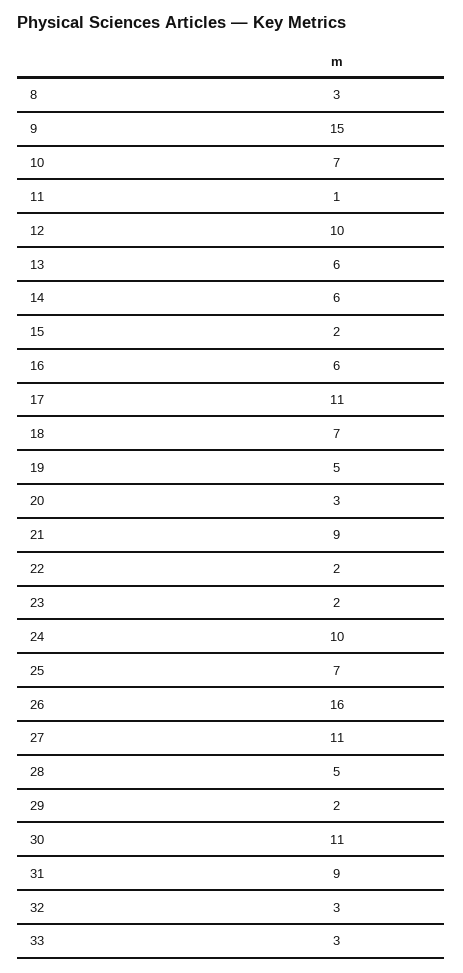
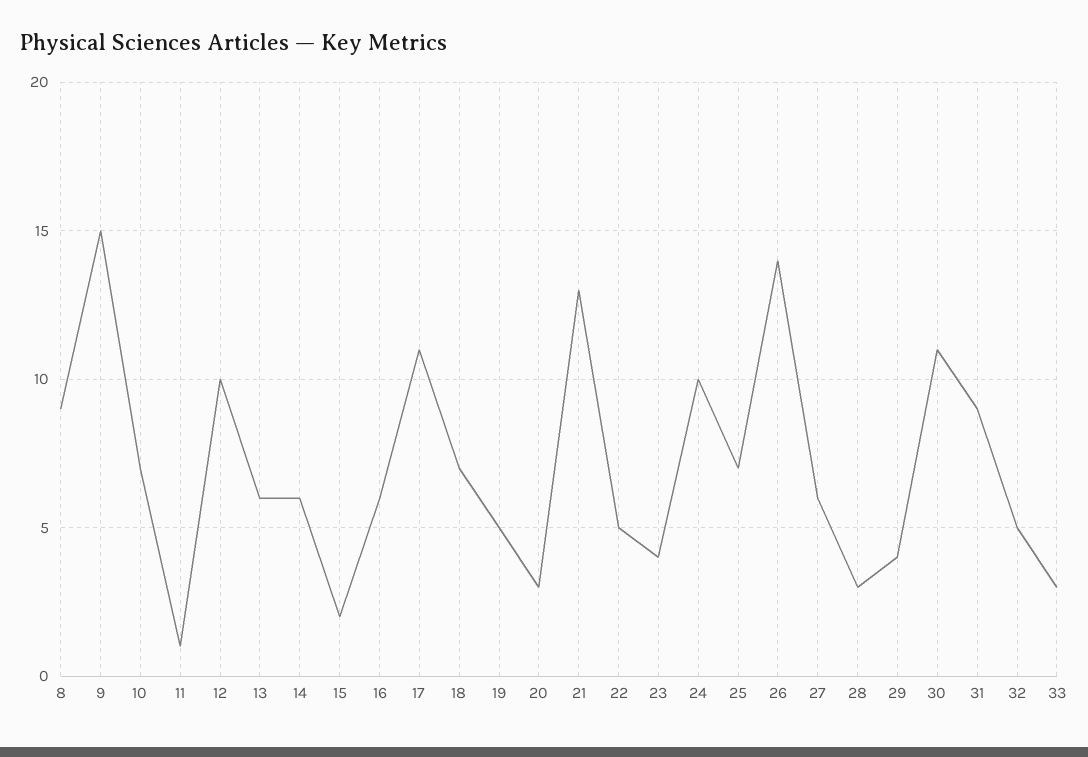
  {
-   "8": 3,
+   "8": 9,
    "9": 15,
    "10": 7,
    "11": 1,
    "12": 10,
    "13": 6,
    "14": 6,
    "15": 2,
    "16": 6,
    "17": 11,
    "18": 7,
    "19": 5,
    "20": 3,
-   "21": 9,
+   "21": 13,
-   "22": 2,
+   "22": 5,
-   "23": 2,
+   "23": 4,
    "24": 10,
    "25": 7,
-   "26": 16,
+   "26": 14,
-   "27": 11,
+   "27": 6,
-   "28": 5,
+   "28": 3,
-   "29": 2,
+   "29": 4,
    "30": 11,
    "31": 9,
-   "32": 3,
+   "32": 5,
    "33": 3
  }

